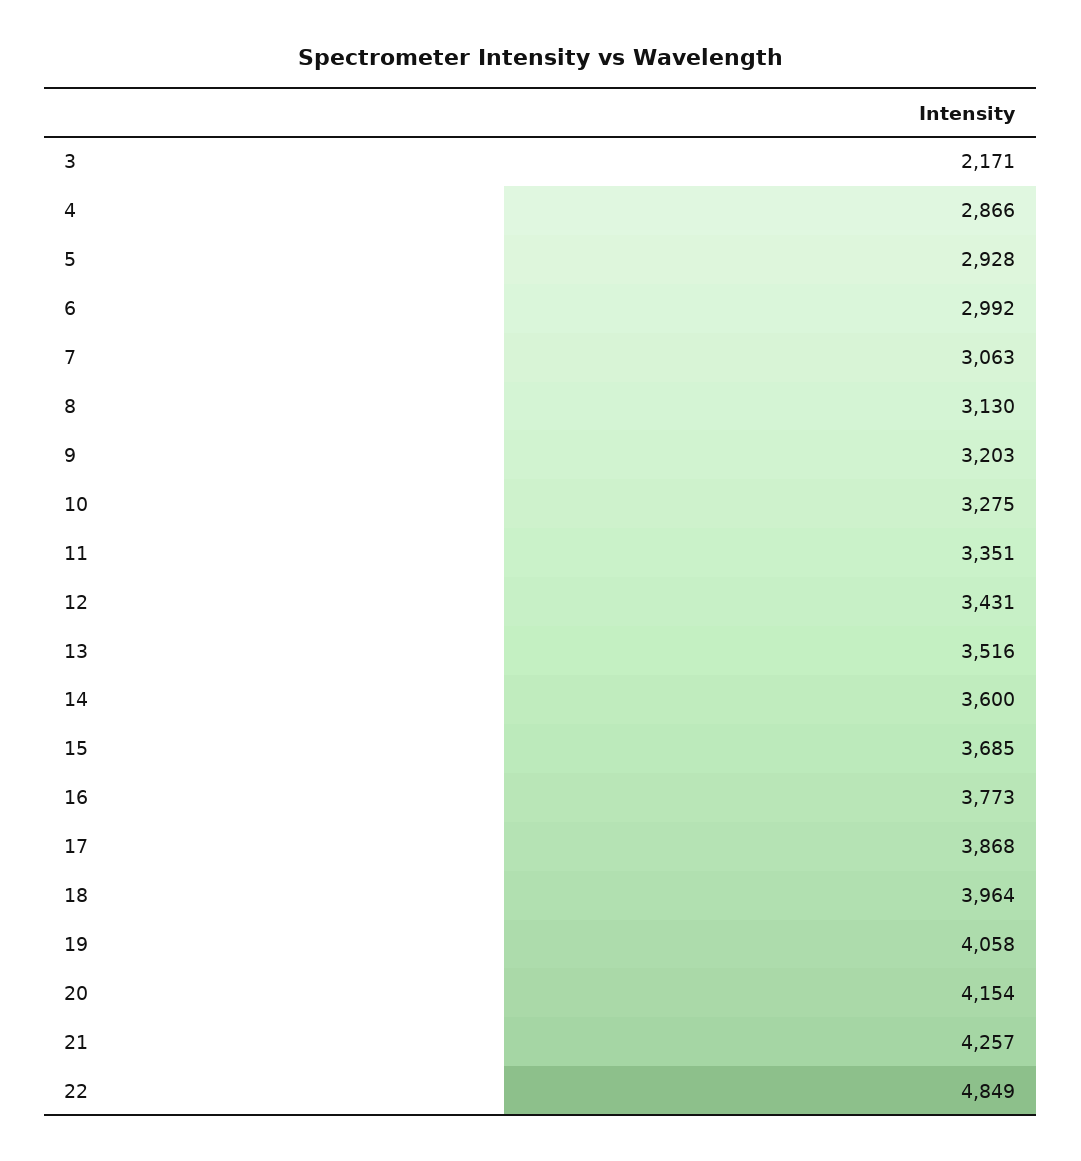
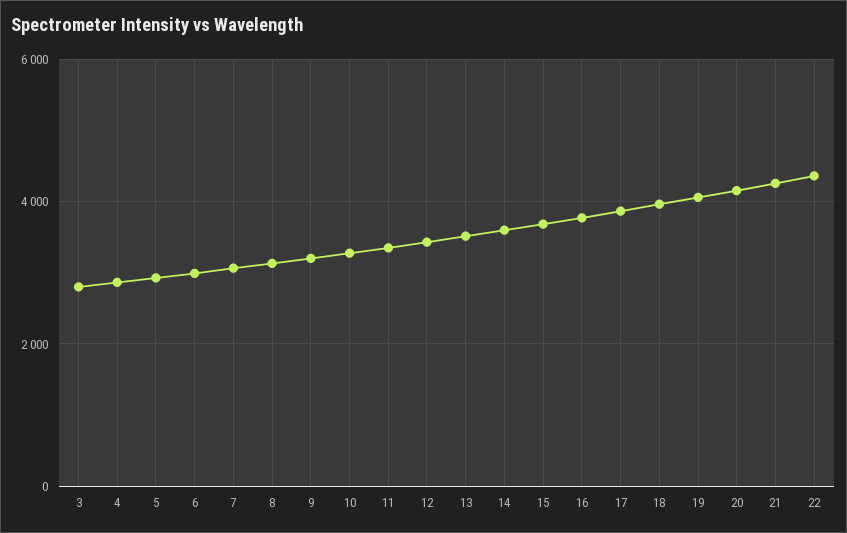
  {
-   "3": 2171,
+   "3": 2800,
    "4": 2866,
    "5": 2928,
    "6": 2992,
    "7": 3063,
    "8": 3130,
    "9": 3203,
    "10": 3275,
    "11": 3351,
    "12": 3431,
    "13": 3516,
    "14": 3600,
    "15": 3685,
    "16": 3773,
    "17": 3868,
    "18": 3964,
    "19": 4058,
    "20": 4154,
    "21": 4257,
-   "22": 4849
+   "22": 4400
  }

